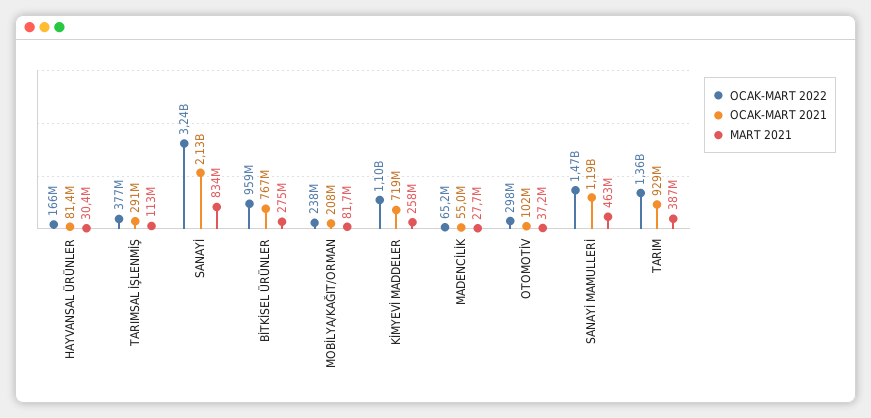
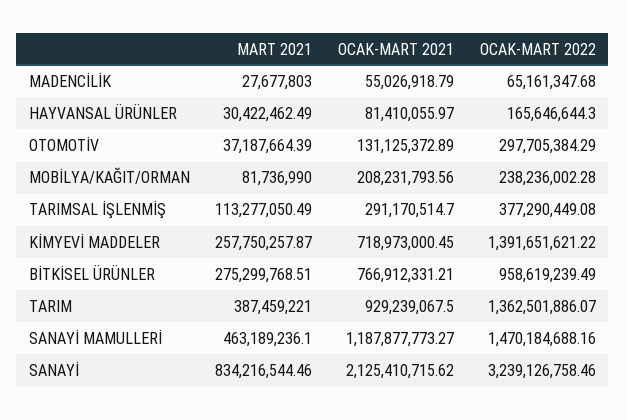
  {
    "OCAK-MART 2022": {
      "HAYVANSAL ÜRÜNLER": 165646644.3,
      "TARIMSAL İŞLENMİŞ": 377290449.08,
      "SANAYİ": 3239126758.46,
      "BİTKİSEL ÜRÜNLER": 958619239.49,
      "MOBİLYA/KAĞIT/ORMAN": 238236002.28,
-     "KİMYEVİ MADDELER": 1100000000,
+     "KİMYEVİ MADDELER": 1391651621.22,
      "MADENCİLİK": 65161347.68,
      "OTOMOTİV": 297705384.29,
      "SANAYİ MAMULLERİ": 1470184688.16,
      "TARIM": 1362501886.07
    },
    "OCAK-MART 2021": {
      "HAYVANSAL ÜRÜNLER": 81410055.97,
      "TARIMSAL İŞLENMİŞ": 291170514.7,
      "SANAYİ": 2125410715.62,
      "BİTKİSEL ÜRÜNLER": 766912331.21,
      "MOBİLYA/KAĞIT/ORMAN": 208231793.56,
      "KİMYEVİ MADDELER": 718973000.45,
      "MADENCİLİK": 55026918.79,
-     "OTOMOTİV": 102000000,
+     "OTOMOTİV": 131125372.89,
      "SANAYİ MAMULLERİ": 1187877773.27,
      "TARIM": 929239067.5
    },
    "MART 2021": {
      "HAYVANSAL ÜRÜNLER": 30422462.49,
      "TARIMSAL İŞLENMİŞ": 113277050.49,
      "SANAYİ": 834216544.46,
      "BİTKİSEL ÜRÜNLER": 275299768.51,
      "MOBİLYA/KAĞIT/ORMAN": 81736990,
      "KİMYEVİ MADDELER": 257750257.87,
      "MADENCİLİK": 27677803,
      "OTOMOTİV": 37187664.39,
      "SANAYİ MAMULLERİ": 463189236.1,
      "TARIM": 387459221
    }
  }

